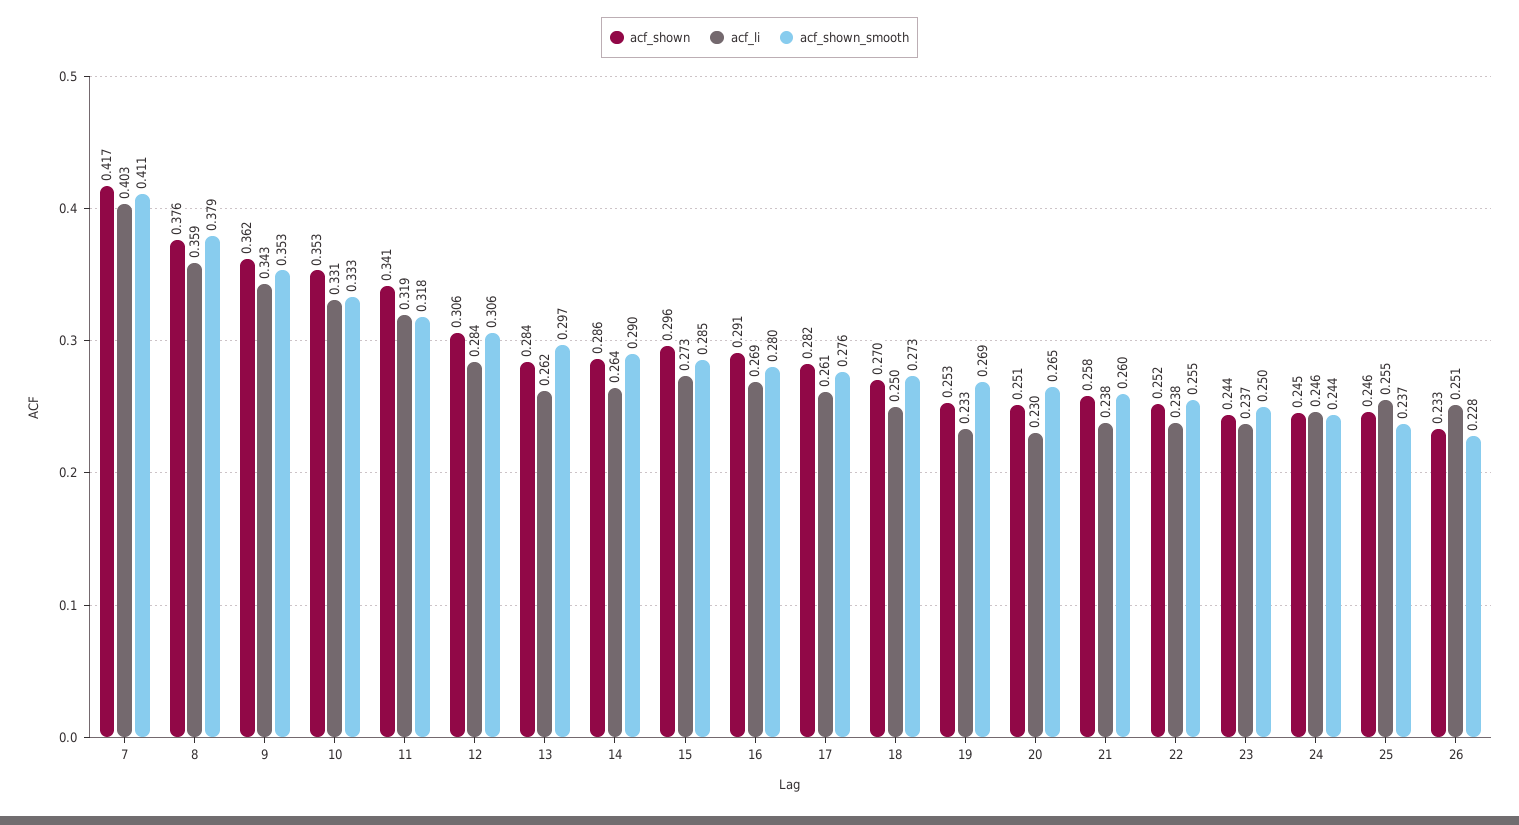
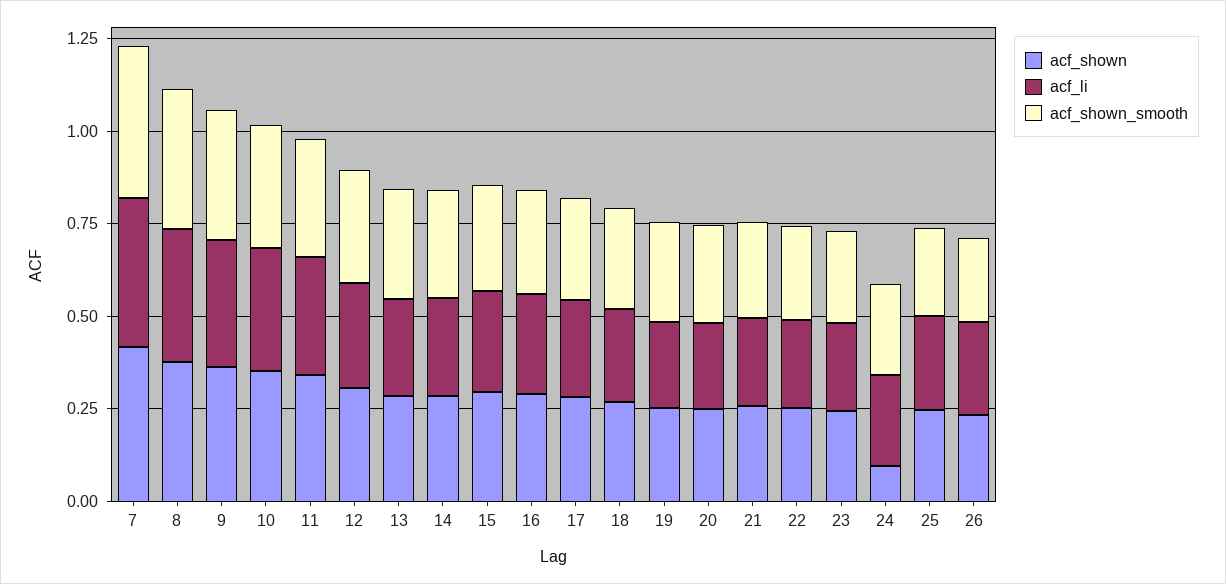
  {
    "acf_shown": {
      "7": 0.417,
      "8": 0.376,
      "9": 0.362,
      "10": 0.353,
      "11": 0.341,
      "12": 0.306,
      "13": 0.284,
      "14": 0.286,
      "15": 0.296,
      "16": 0.291,
      "17": 0.282,
      "18": 0.27,
      "19": 0.253,
      "20": 0.251,
      "21": 0.258,
      "22": 0.252,
      "23": 0.244,
-     "24": 0.245,
+     "24": 0.1,
      "25": 0.246,
      "26": 0.233
    },
    "acf_li": {
      "7": 0.403,
      "8": 0.359,
      "9": 0.343,
      "10": 0.331,
      "11": 0.319,
      "12": 0.284,
      "13": 0.262,
      "14": 0.264,
      "15": 0.273,
      "16": 0.269,
      "17": 0.261,
      "18": 0.25,
      "19": 0.233,
      "20": 0.23,
      "21": 0.238,
      "22": 0.238,
      "23": 0.237,
      "24": 0.246,
      "25": 0.255,
      "26": 0.251
    },
    "acf_shown_smooth": {
      "7": 0.411,
      "8": 0.379,
      "9": 0.353,
      "10": 0.333,
      "11": 0.318,
      "12": 0.306,
      "13": 0.297,
      "14": 0.29,
      "15": 0.285,
      "16": 0.28,
      "17": 0.276,
      "18": 0.273,
      "19": 0.269,
      "20": 0.265,
      "21": 0.26,
      "22": 0.255,
      "23": 0.25,
      "24": 0.244,
      "25": 0.237,
      "26": 0.228
    }
  }

